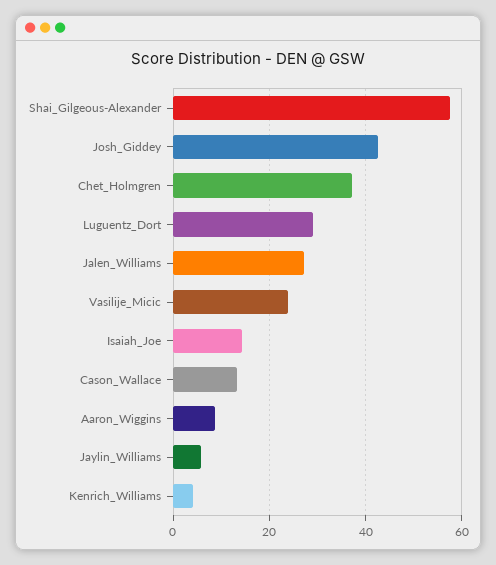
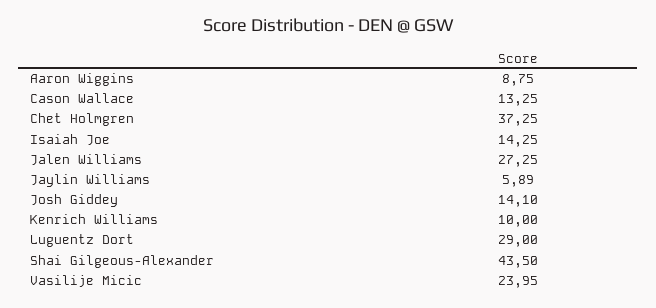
  {
-   "Shai_Gilgeous-Alexander": 58,
+   "Shai_Gilgeous-Alexander": 43.5,
-   "Josh_Giddey": 42,
+   "Josh_Giddey": 14.1,
    "Chet_Holmgren": 37.25,
    "Luguentz_Dort": 29,
    "Jalen_Williams": 27.25,
    "Vasilije_Micic": 23.95,
    "Isaiah_Joe": 14.25,
    "Cason_Wallace": 13.25,
    "Aaron_Wiggins": 8.75,
    "Jaylin_Williams": 5.89,
-   "Kenrich_Williams": 4
+   "Kenrich_Williams": 10
  }

